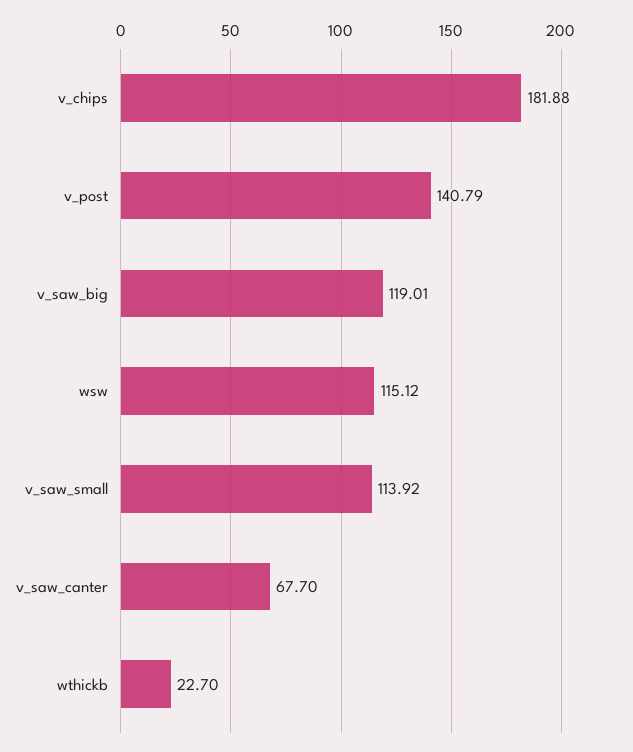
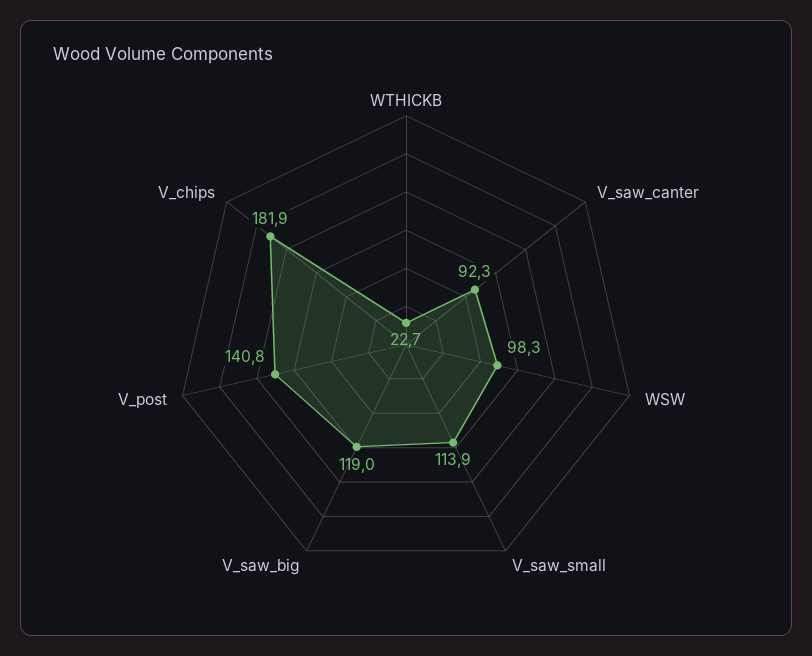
  {
    "v_chips": 181.88,
    "v_post": 140.79,
    "v_saw_big": 119.01,
-   "wsw": 115.12,
+   "wsw": 98.3,
    "v_saw_small": 113.92,
-   "v_saw_canter": 67.7,
+   "v_saw_canter": 92.3,
    "wthickb": 22.7
  }

